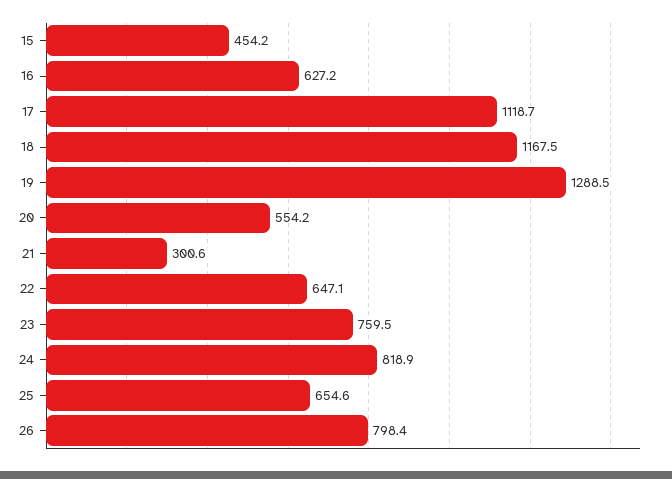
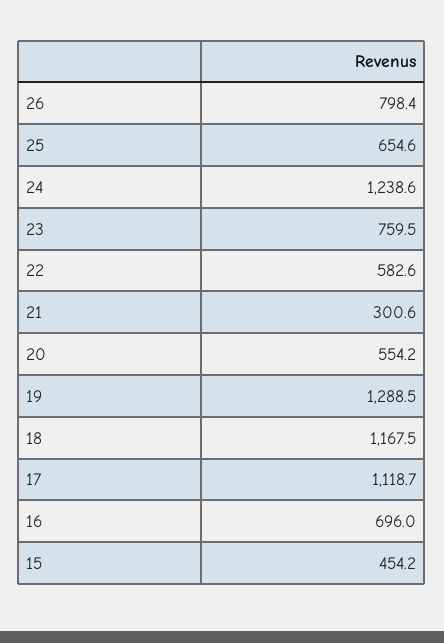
  {
    "15": 454.2,
-   "16": 627.2,
+   "16": 696,
    "17": 1118.7,
    "18": 1167.5,
    "19": 1288.5,
    "20": 554.2,
    "21": 300.6,
-   "22": 647.1,
+   "22": 582.6,
    "23": 759.5,
-   "24": 818.9,
+   "24": 1238.6,
    "25": 654.6,
    "26": 798.4
  }

